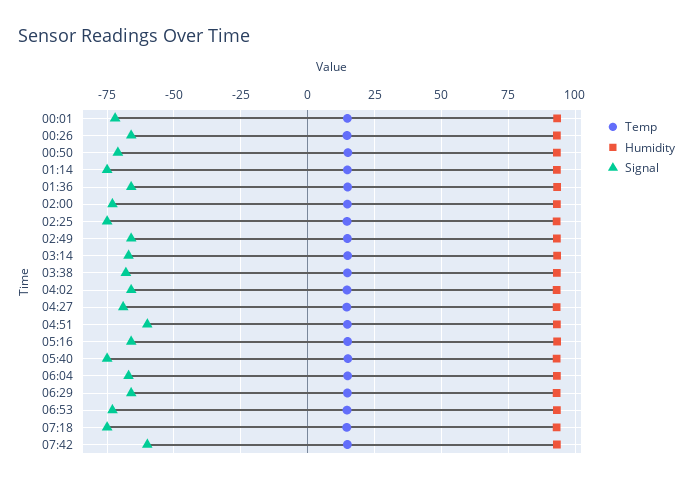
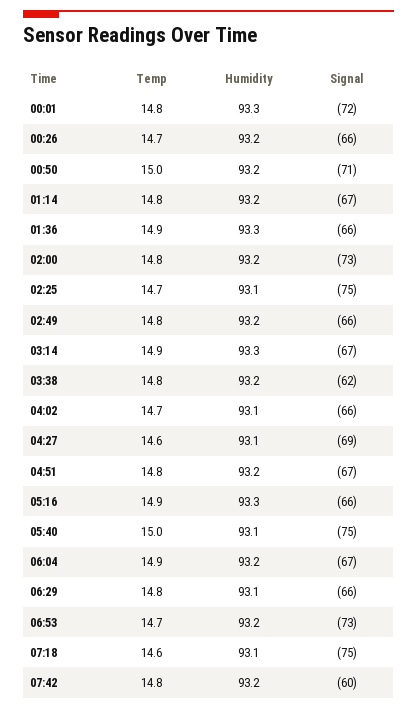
  {
    "Temp": {
      "00:01": 14.8,
      "00:26": 14.7,
      "00:50": 15,
      "01:14": 14.8,
      "01:36": 14.9,
      "02:00": 14.8,
      "02:25": 14.7,
      "02:49": 14.8,
      "03:14": 14.9,
      "03:38": 14.8,
      "04:02": 14.7,
      "04:27": 14.6,
      "04:51": 14.8,
      "05:16": 14.9,
      "05:40": 15,
      "06:04": 14.9,
      "06:29": 14.8,
      "06:53": 14.7,
      "07:18": 14.6,
      "07:42": 14.8
    },
    "Humidity": {
      "00:01": 93.3,
      "00:26": 93.2,
      "00:50": 93.2,
      "01:14": 93.2,
      "01:36": 93.3,
      "02:00": 93.2,
      "02:25": 93.1,
      "02:49": 93.2,
      "03:14": 93.3,
      "03:38": 93.2,
      "04:02": 93.1,
      "04:27": 93.1,
      "04:51": 93.2,
      "05:16": 93.3,
      "05:40": 93.1,
      "06:04": 93.2,
      "06:29": 93.1,
      "06:53": 93.2,
      "07:18": 93.1,
      "07:42": 93.2
    },
    "Signal": {
      "00:01": -72,
      "00:26": -66,
      "00:50": -71,
-     "01:14": -75,
+     "01:14": -67,
      "01:36": -66,
      "02:00": -73,
      "02:25": -75,
      "02:49": -66,
      "03:14": -67,
-     "03:38": -67.5,
+     "03:38": -62,
      "04:02": -66,
      "04:27": -69,
-     "04:51": -60,
+     "04:51": -67,
      "05:16": -66,
      "05:40": -75,
      "06:04": -67,
      "06:29": -66,
      "06:53": -73,
      "07:18": -75,
      "07:42": -60
    }
  }

